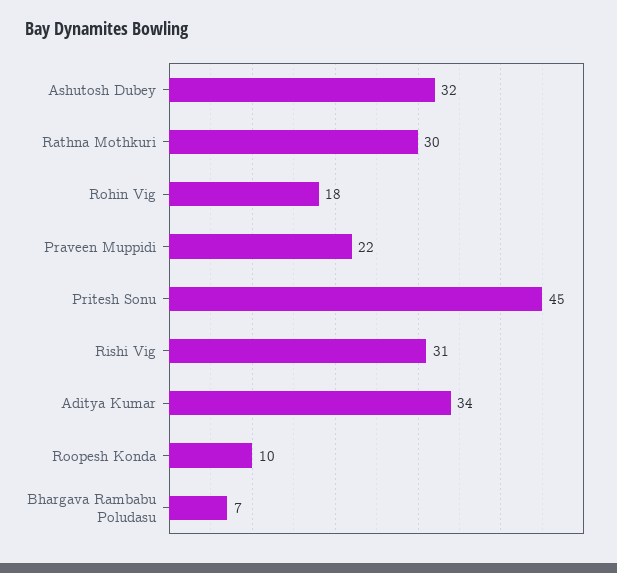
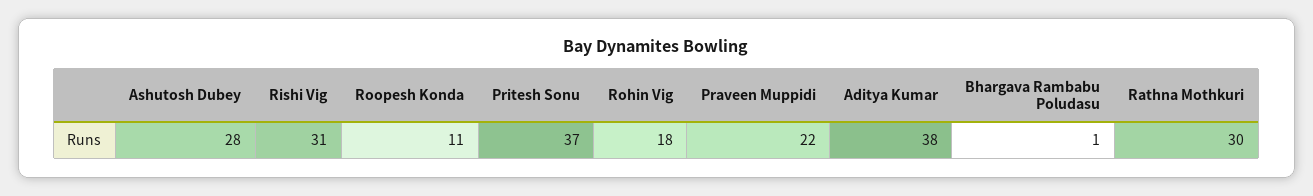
  {
-   "Ashutosh Dubey": 32,
+   "Ashutosh Dubey": 28,
    "Rathna Mothkuri": 30,
    "Rohin Vig": 18,
    "Praveen Muppidi": 22,
-   "Pritesh Sonu": 45,
+   "Pritesh Sonu": 37,
    "Rishi Vig": 31,
-   "Aditya Kumar": 34,
+   "Aditya Kumar": 38,
-   "Roopesh Konda": 10,
+   "Roopesh Konda": 11,
-   "Bhargava Rambabu Poludasu": 7
+   "Bhargava Rambabu Poludasu": 1
  }

